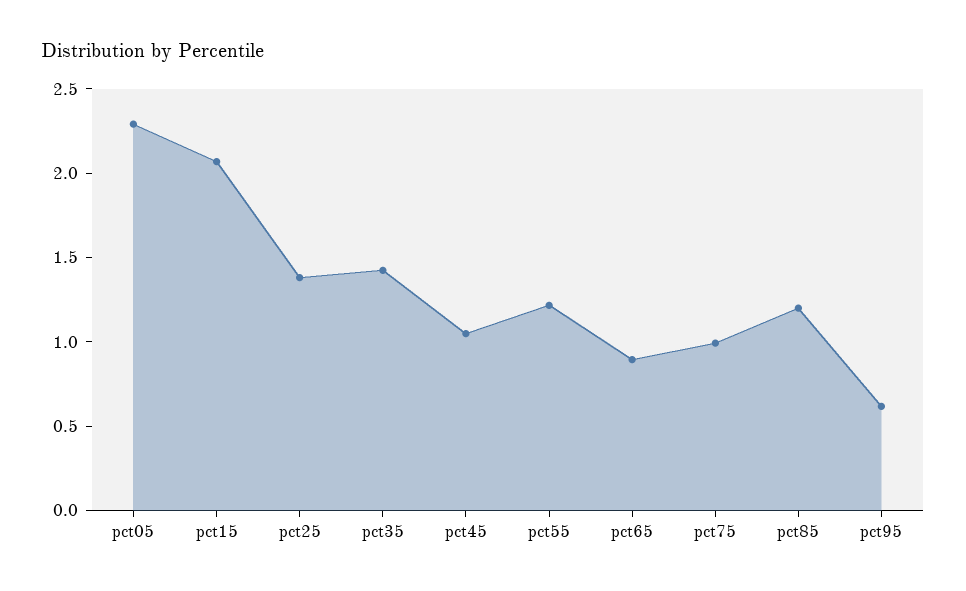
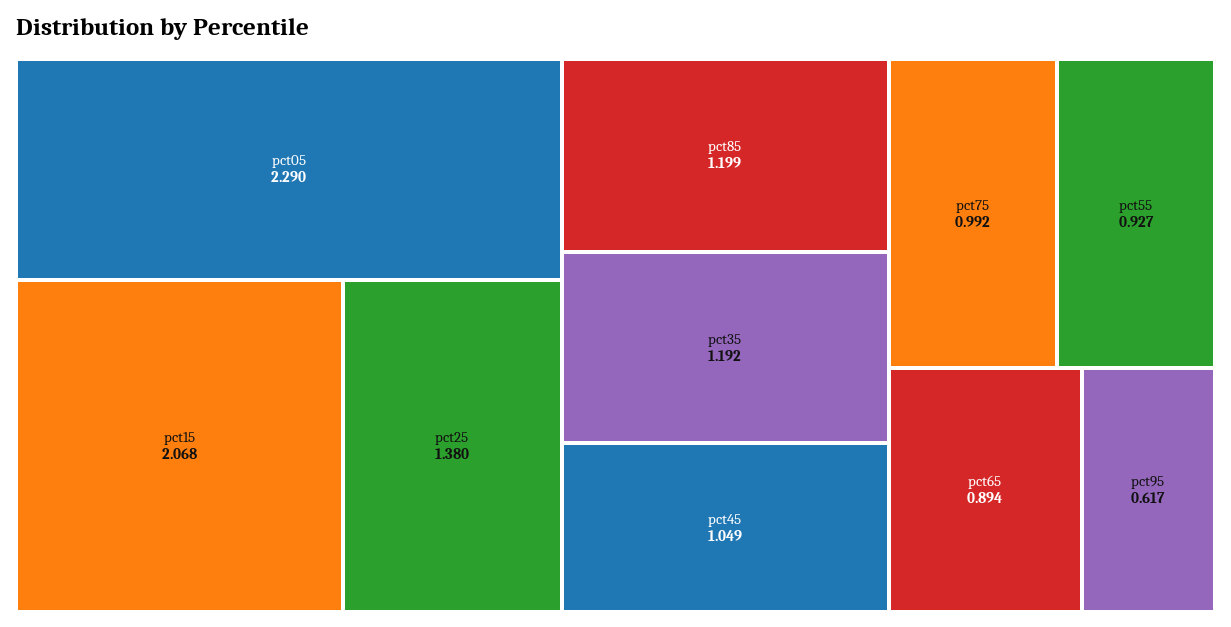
  {
    "pct05": 2.29,
    "pct15": 2.068,
    "pct25": 1.38,
-   "pct35": 1.4,
+   "pct35": 1.192,
    "pct45": 1.049,
-   "pct55": 1.2,
+   "pct55": 0.927,
    "pct65": 0.894,
    "pct75": 0.992,
    "pct85": 1.199,
    "pct95": 0.617
  }

